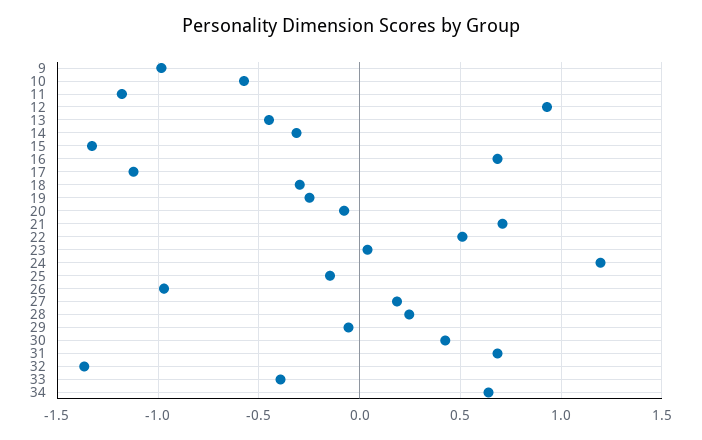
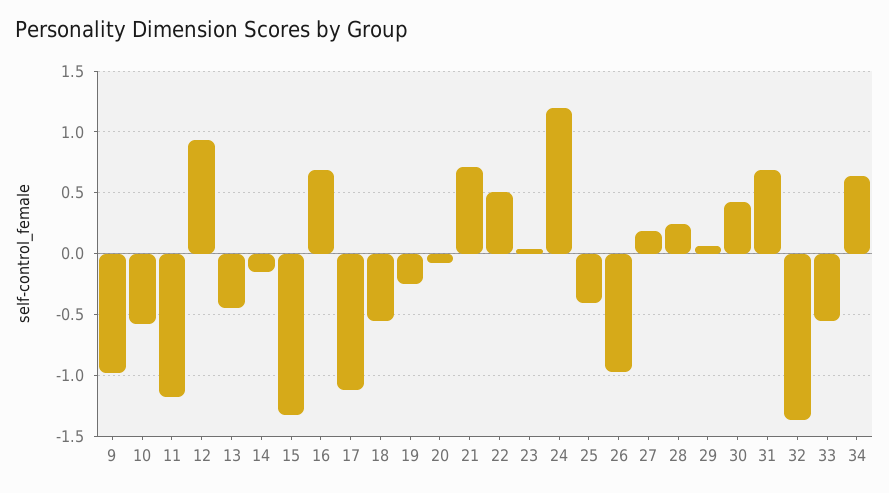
  {
    "9": -1,
    "10": -0.55,
    "11": -1.2,
    "12": 0.95,
    "13": -0.45,
-   "14": -0.3,
+   "14": -0.15,
    "15": -1.35,
    "16": 0.7,
    "17": -1.1,
-   "18": -0.3,
+   "18": -0.55,
    "19": -0.25,
    "20": -0.1,
    "21": 0.7,
    "22": 0.5,
    "23": 0.05,
    "24": 1.2,
-   "25": -0.15,
+   "25": -0.4,
    "26": -0.95,
    "27": 0.2,
    "28": 0.25,
-   "29": -0.05,
+   "29": 0.05,
    "30": 0.45,
    "31": 0.7,
    "32": -1.35,
-   "33": -0.4,
+   "33": -0.55,
    "34": 0.65
  }

